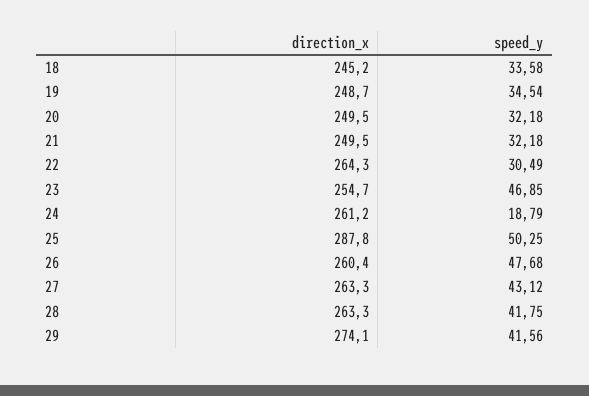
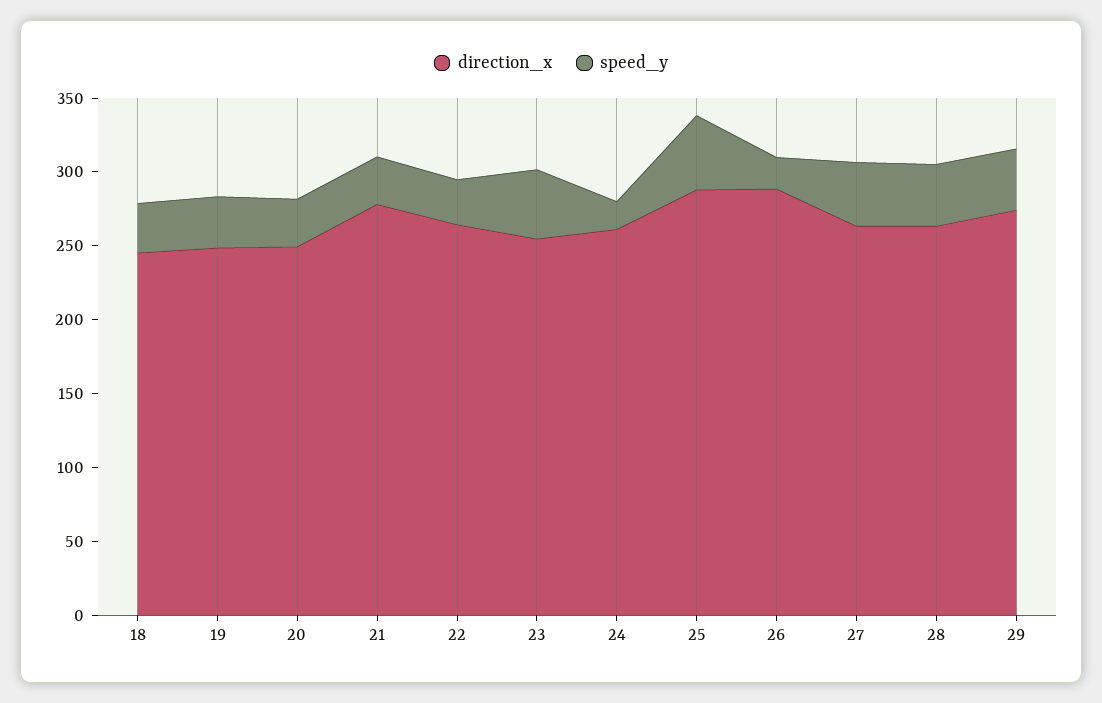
  {
    "direction_x": {
      "18": 245.2,
      "19": 248.7,
      "20": 249.5,
-     "21": 249.5,
+     "21": 280,
      "22": 264.3,
      "23": 254.7,
      "24": 261.2,
      "25": 287.8,
-     "26": 260.4,
+     "26": 290,
      "27": 263.3,
      "28": 263.3,
      "29": 274.1
    },
    "speed_y": {
      "18": 33.58,
      "19": 34.54,
      "20": 32.18,
      "21": 32.18,
      "22": 30.49,
      "23": 46.85,
      "24": 18.79,
      "25": 50.25,
-     "26": 47.68,
+     "26": 20,
      "27": 43.12,
      "28": 41.75,
      "29": 41.56
    }
  }

